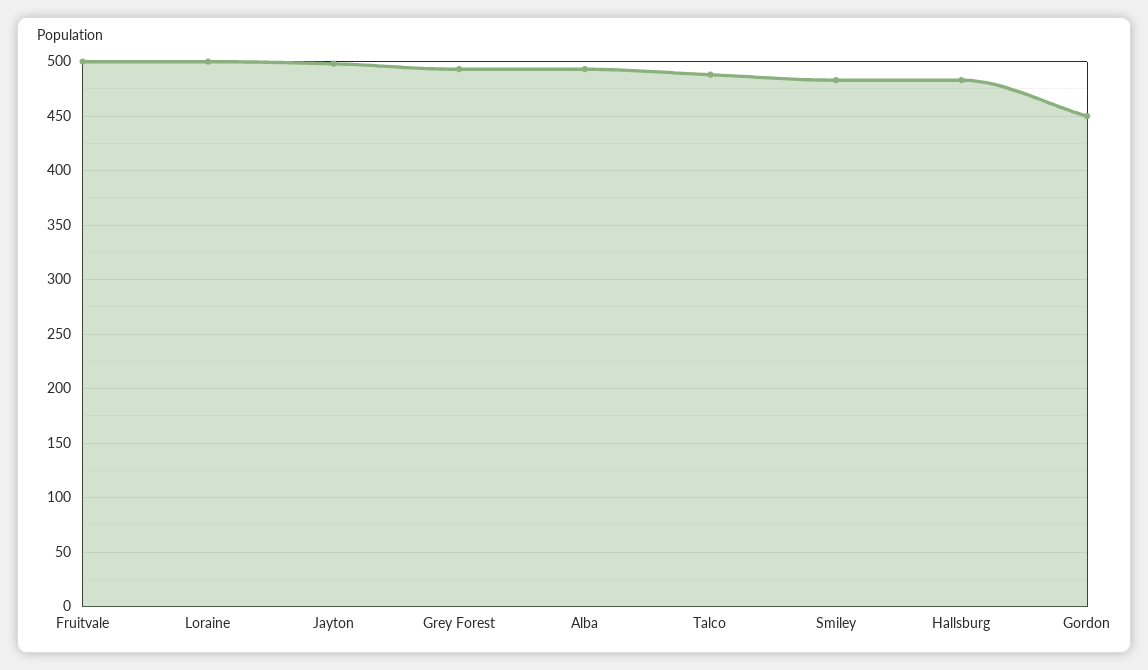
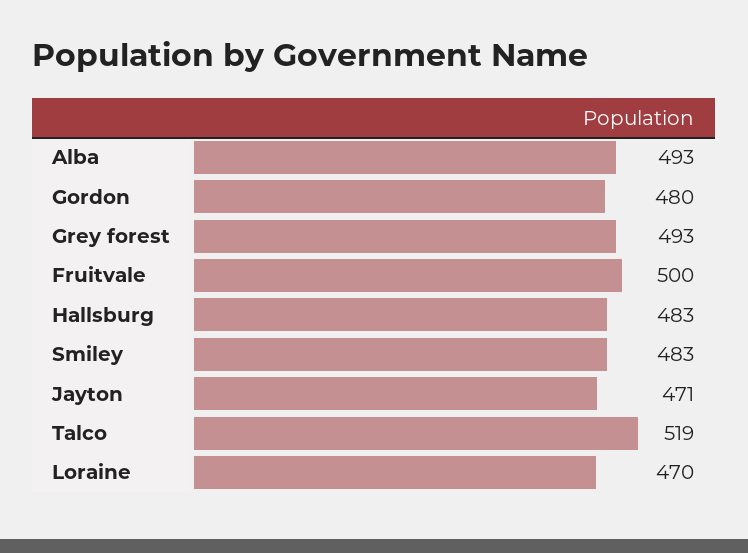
  {
    "Fruitvale": 500,
-   "Loraine": 500,
+   "Loraine": 470,
-   "Jayton": 500,
+   "Jayton": 471,
    "Grey Forest": 493,
    "Alba": 493,
-   "Talco": 490,
+   "Talco": 519,
    "Smiley": 483,
    "Hallsburg": 483,
-   "Gordon": 450
+   "Gordon": 480
  }

